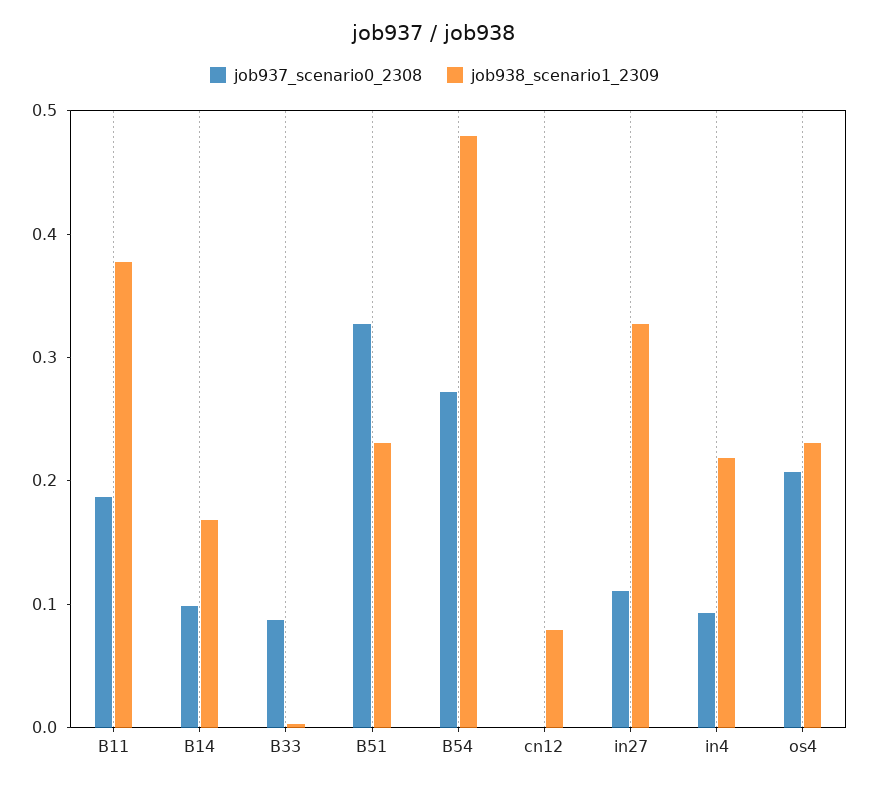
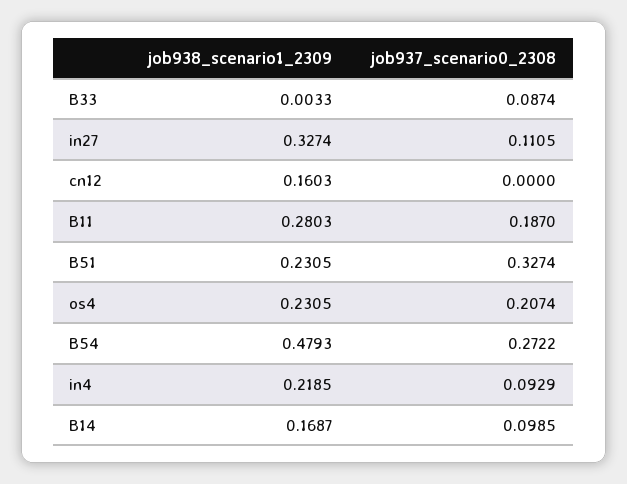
  {
    "job937_scenario0_2308": {
      "B11": 0.187,
      "B14": 0.0985,
      "B33": 0.0874,
      "B51": 0.3274,
      "B54": 0.2722,
      "cn12": 0,
      "in27": 0.1105,
      "in4": 0.0929,
      "os4": 0.2074
    },
    "job938_scenario1_2309": {
-     "B11": 0.38,
+     "B11": 0.2803,
      "B14": 0.1687,
      "B33": 0.0033,
      "B51": 0.2305,
      "B54": 0.4793,
-     "cn12": 0.08,
+     "cn12": 0.1603,
      "in27": 0.3274,
      "in4": 0.2185,
      "os4": 0.2305
    }
  }

